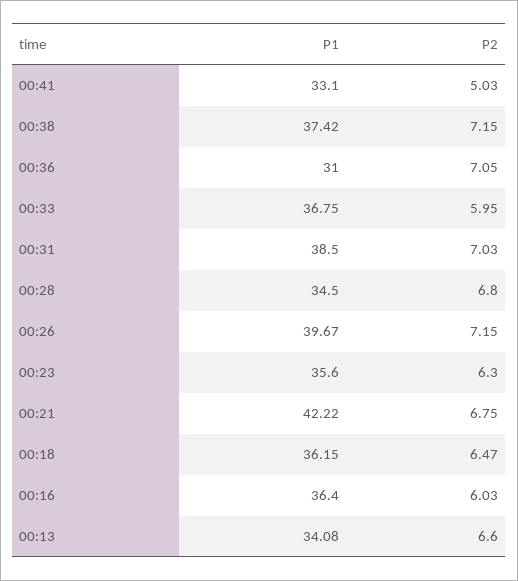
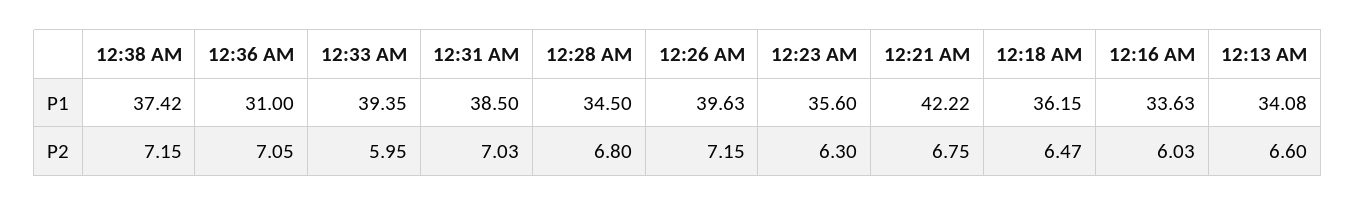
  {
    "P1": {
-     "00:41": 33.1,
      "00:38": 37.42,
      "00:36": 31,
-     "00:33": 36.75,
+     "00:33": 39.35,
      "00:31": 38.5,
      "00:28": 34.5,
-     "00:26": 39.67,
+     "00:26": 39.63,
      "00:23": 35.6,
      "00:21": 42.22,
      "00:18": 36.15,
-     "00:16": 36.4,
+     "00:16": 33.63,
      "00:13": 34.08
    },
    "P2": {
-     "00:41": 5.03,
      "00:38": 7.15,
      "00:36": 7.05,
      "00:33": 5.95,
      "00:31": 7.03,
      "00:28": 6.8,
      "00:26": 7.15,
      "00:23": 6.3,
      "00:21": 6.75,
      "00:18": 6.47,
      "00:16": 6.03,
      "00:13": 6.6
    }
  }

